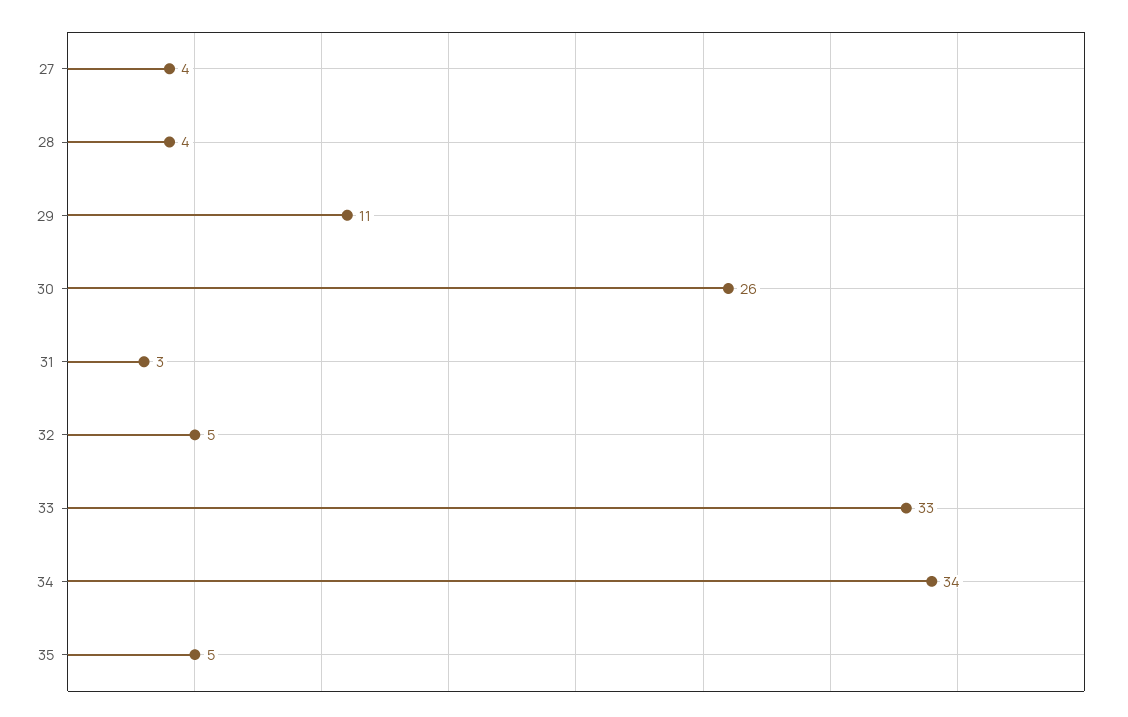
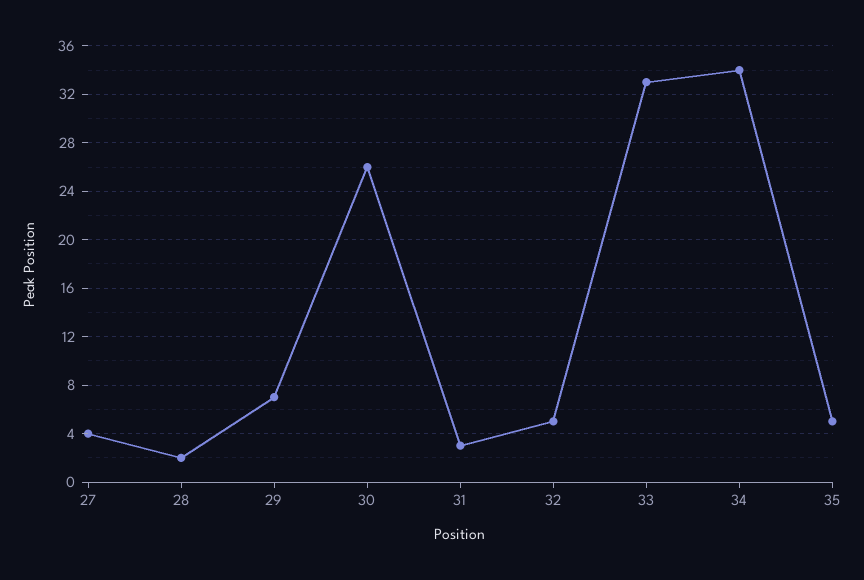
  {
    "27": 4,
-   "28": 4,
+   "28": 2,
-   "29": 11,
+   "29": 7,
    "30": 26,
    "31": 3,
    "32": 5,
    "33": 33,
    "34": 34,
    "35": 5
  }

